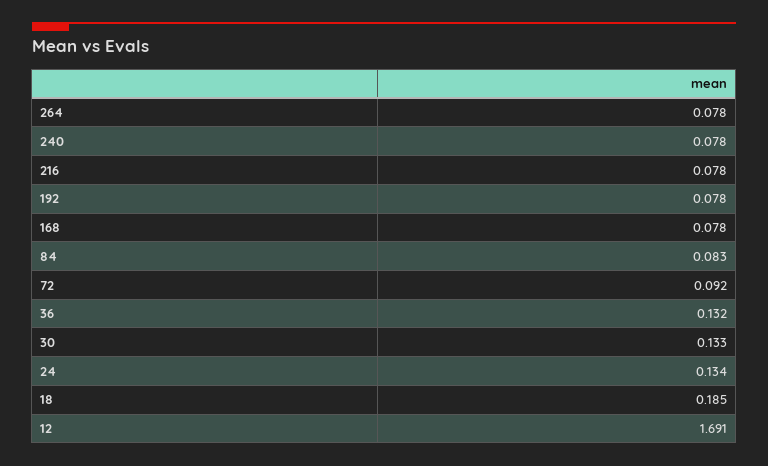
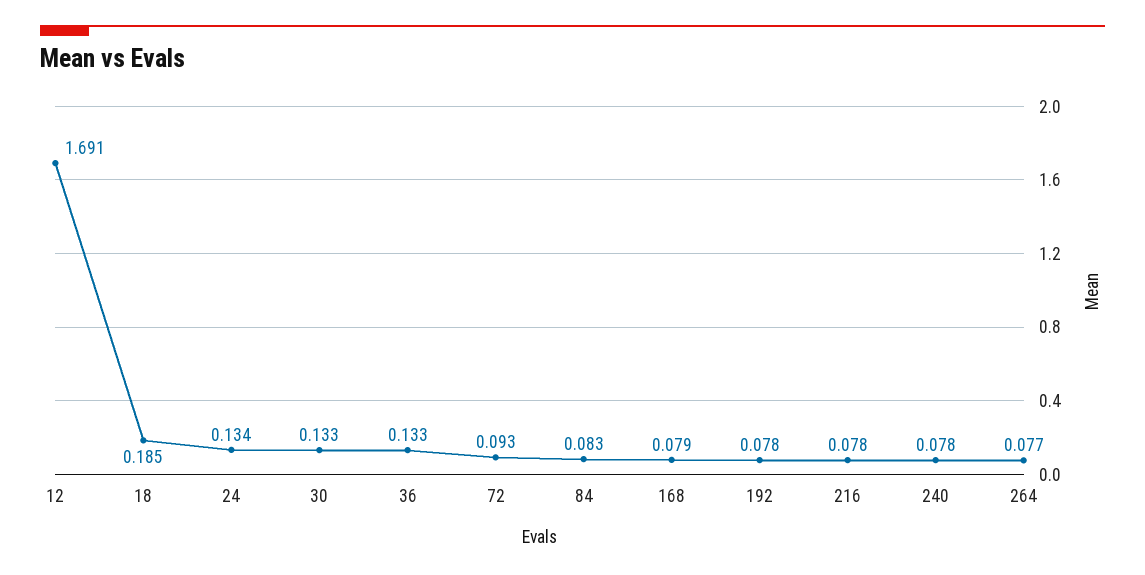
  {
-   "264": 0.078,
+   "264": 0.077,
    "240": 0.078,
    "216": 0.078,
    "192": 0.078,
-   "168": 0.078,
+   "168": 0.079,
    "84": 0.083,
-   "72": 0.092,
+   "72": 0.093,
-   "36": 0.132,
+   "36": 0.133,
    "30": 0.133,
    "24": 0.134,
    "18": 0.185,
    "12": 1.691
  }

